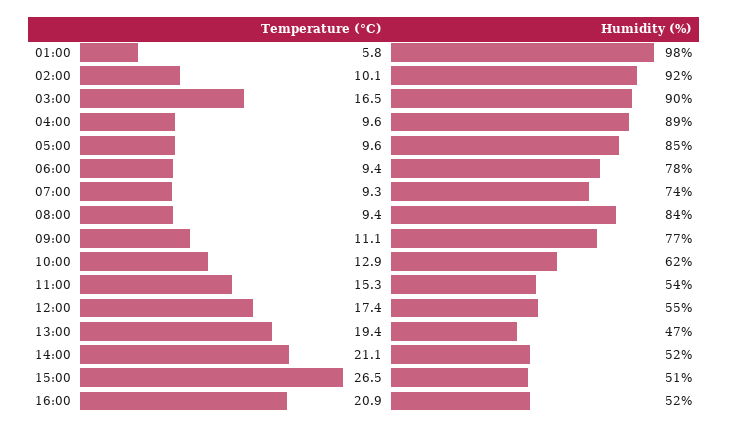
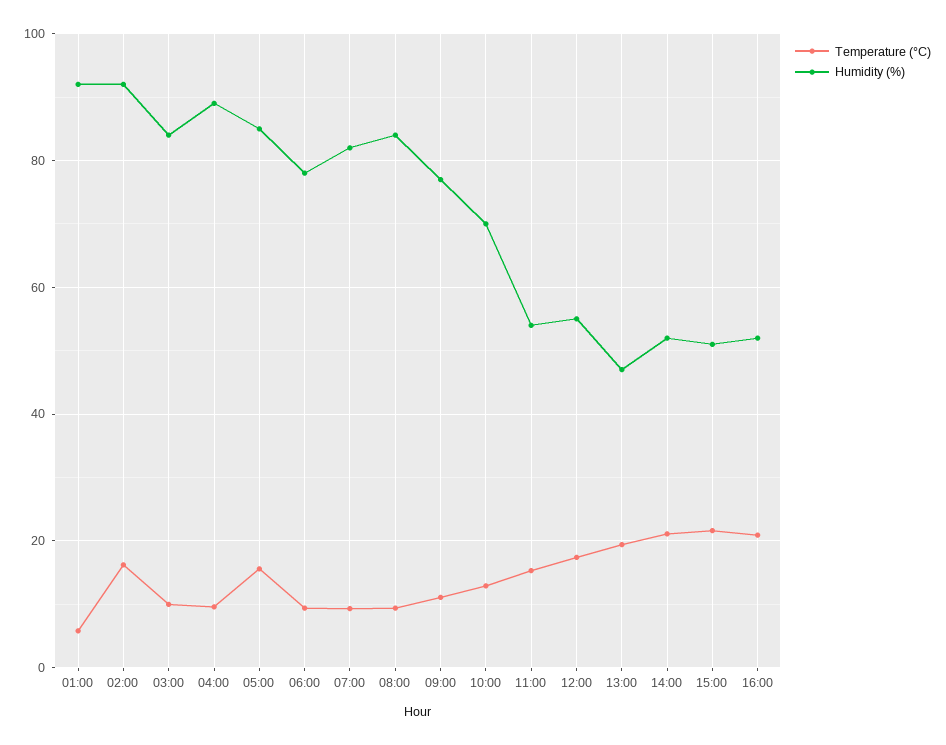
  {
    "Temperature (°C)": {
      "01:00": 5.8,
-     "02:00": 10.1,
+     "02:00": 16,
-     "03:00": 16.5,
+     "03:00": 10,
      "04:00": 9.6,
-     "05:00": 9.6,
+     "05:00": 16,
      "06:00": 9.4,
      "07:00": 9.3,
      "08:00": 9.4,
      "09:00": 11.1,
      "10:00": 12.9,
      "11:00": 15.3,
      "12:00": 17.4,
      "13:00": 19.4,
      "14:00": 21.1,
-     "15:00": 26.5,
+     "15:00": 22,
      "16:00": 20.9
    },
    "Humidity (%)": {
-     "01:00": 98,
+     "01:00": 92,
      "02:00": 92,
-     "03:00": 90,
+     "03:00": 84,
      "04:00": 89,
      "05:00": 85,
      "06:00": 78,
-     "07:00": 74,
+     "07:00": 82,
      "08:00": 84,
      "09:00": 77,
-     "10:00": 62,
+     "10:00": 70,
      "11:00": 54,
      "12:00": 55,
      "13:00": 47,
      "14:00": 52,
      "15:00": 51,
      "16:00": 52
    }
  }

